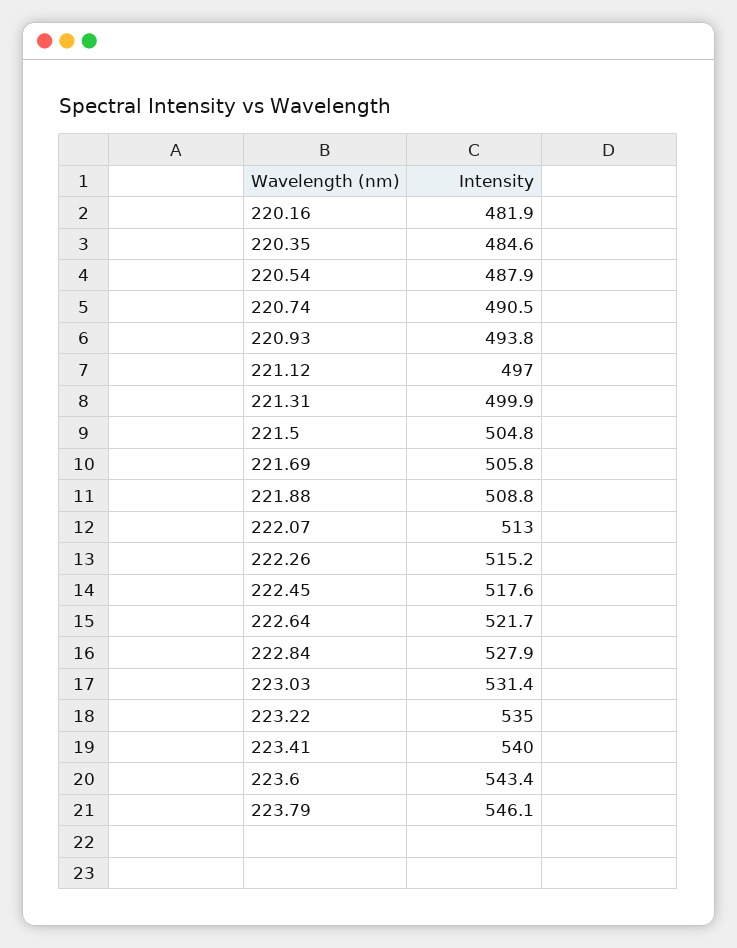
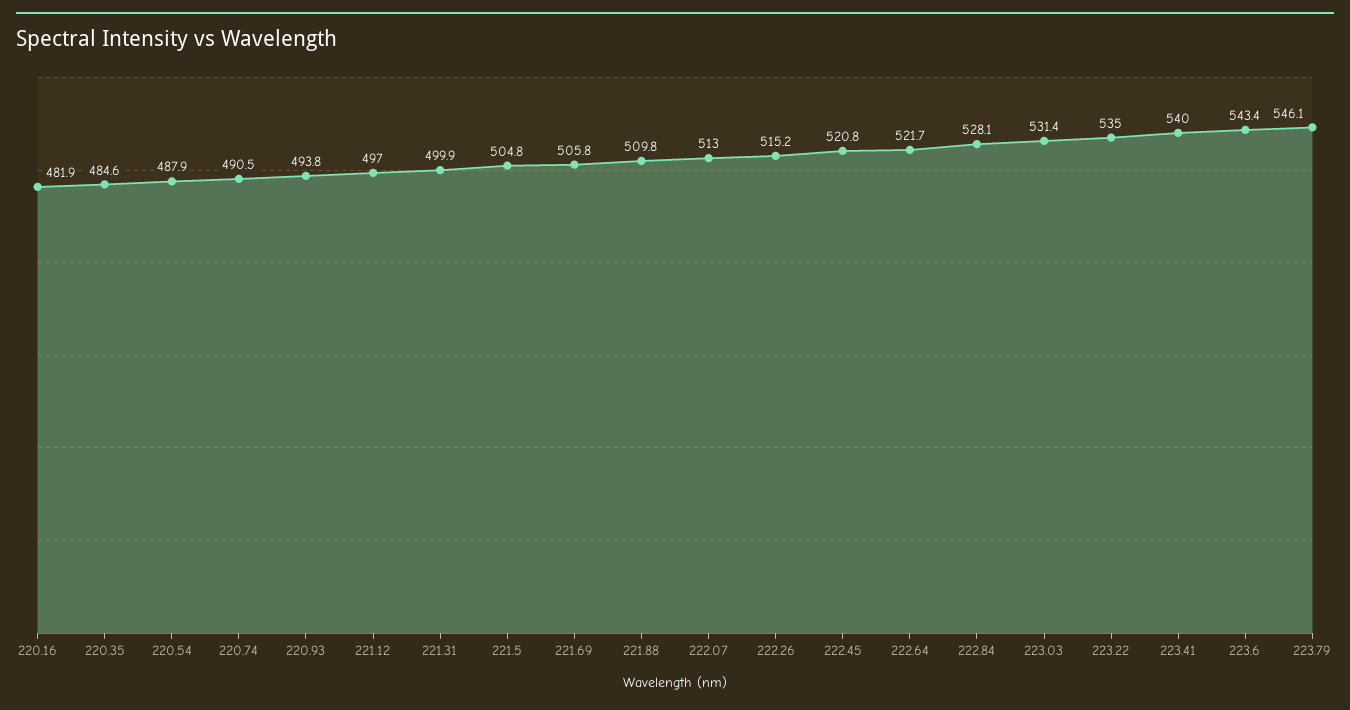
  {
    "220.16": 481.9,
    "220.35": 484.6,
    "220.54": 487.9,
    "220.74": 490.5,
    "220.93": 493.8,
    "221.12": 497,
    "221.31": 499.9,
    "221.5": 504.8,
    "221.69": 505.8,
-   "221.88": 508.8,
+   "221.88": 509.8,
    "222.07": 513,
    "222.26": 515.2,
-   "222.45": 517.6,
+   "222.45": 520.8,
    "222.64": 521.7,
-   "222.84": 527.9,
+   "222.84": 528.1,
    "223.03": 531.4,
    "223.22": 535,
    "223.41": 540,
    "223.6": 543.4,
    "223.79": 546.1
  }

